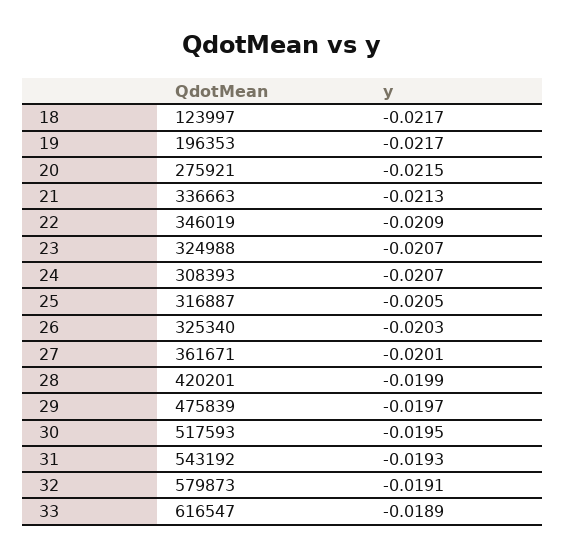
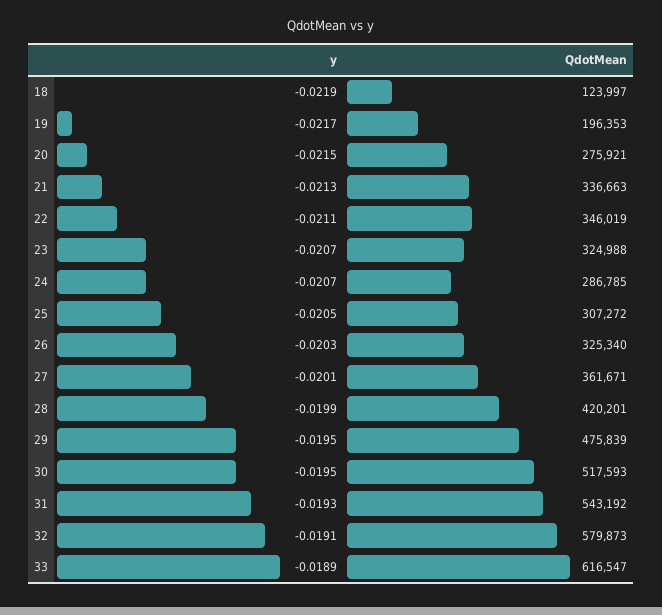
  {
    "QdotMean": {
      "18": 123997,
      "19": 196353,
      "20": 275921,
      "21": 336663,
      "22": 346019,
      "23": 324988,
-     "24": 308393,
+     "24": 286785,
-     "25": 316887,
+     "25": 307272,
      "26": 325340,
      "27": 361671,
      "28": 420201,
      "29": 475839,
      "30": 517593,
      "31": 543192,
      "32": 579873,
      "33": 616547
    },
    "y": {
-     "18": -0.0217,
+     "18": -0.0219,
      "19": -0.0217,
      "20": -0.0215,
      "21": -0.0213,
-     "22": -0.0209,
+     "22": -0.0211,
      "23": -0.0207,
      "24": -0.0207,
      "25": -0.0205,
      "26": -0.0203,
      "27": -0.0201,
      "28": -0.0199,
-     "29": -0.0197,
+     "29": -0.0195,
      "30": -0.0195,
      "31": -0.0193,
      "32": -0.0191,
      "33": -0.0189
    }
  }

